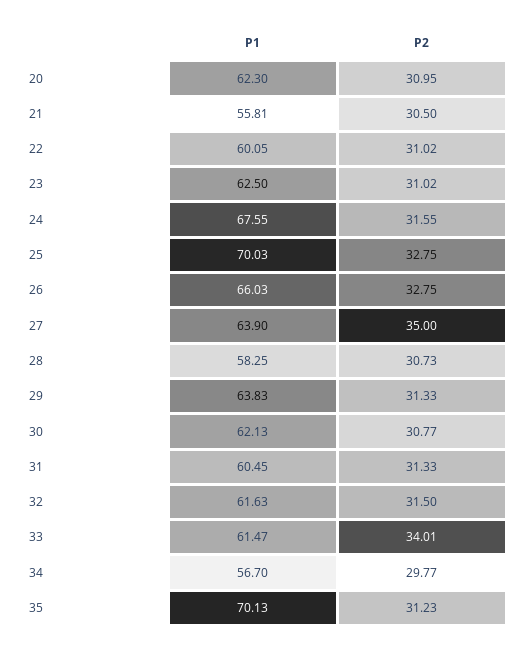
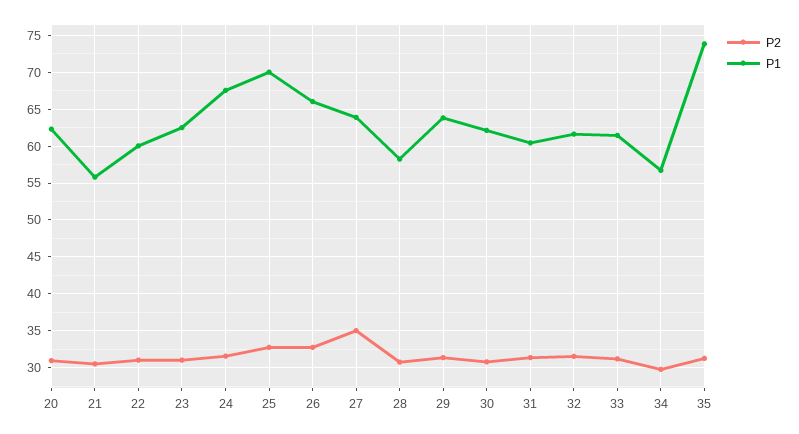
  {
    "P1": {
      "20": 62.3,
      "21": 55.81,
      "22": 60.05,
      "23": 62.5,
      "24": 67.55,
      "25": 70.03,
      "26": 66.03,
      "27": 63.9,
      "28": 58.25,
      "29": 63.83,
      "30": 62.13,
      "31": 60.45,
      "32": 61.63,
      "33": 61.47,
      "34": 56.7,
-     "35": 70.13
+     "35": 74
    },
    "P2": {
      "20": 30.95,
      "21": 30.5,
      "22": 31.02,
      "23": 31.02,
      "24": 31.55,
      "25": 32.75,
      "26": 32.75,
      "27": 35,
      "28": 30.73,
      "29": 31.33,
      "30": 30.77,
      "31": 31.33,
      "32": 31.5,
-     "33": 34.01,
+     "33": 31,
      "34": 29.77,
      "35": 31.23
    }
  }

